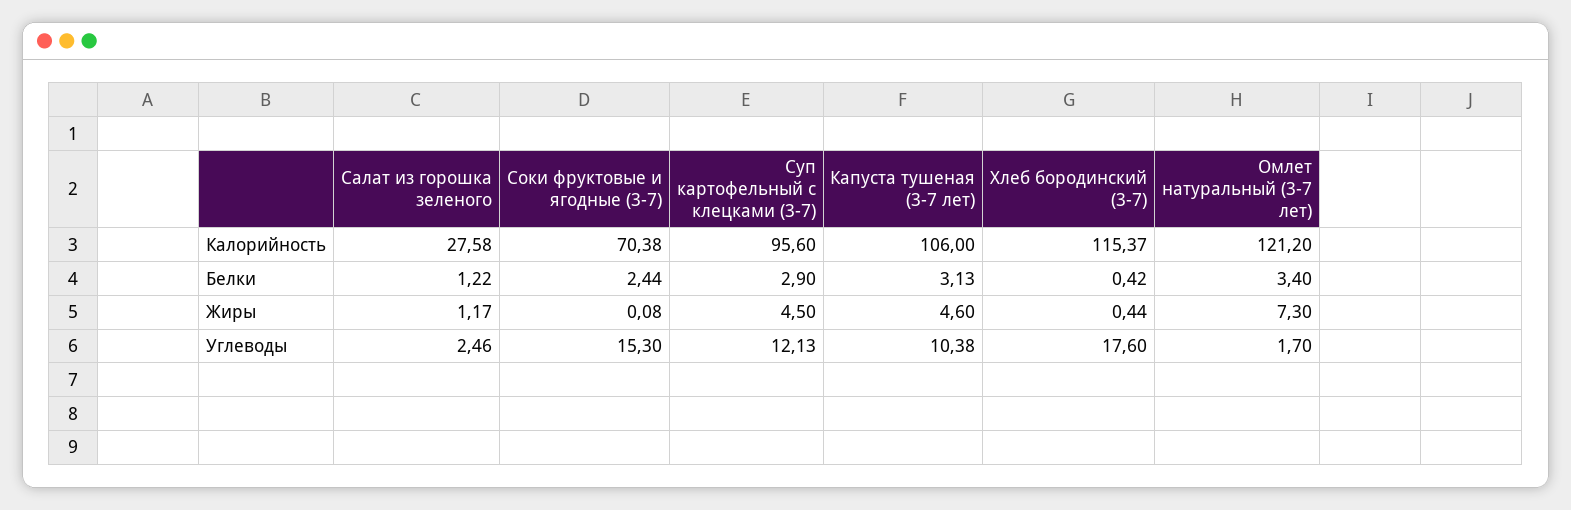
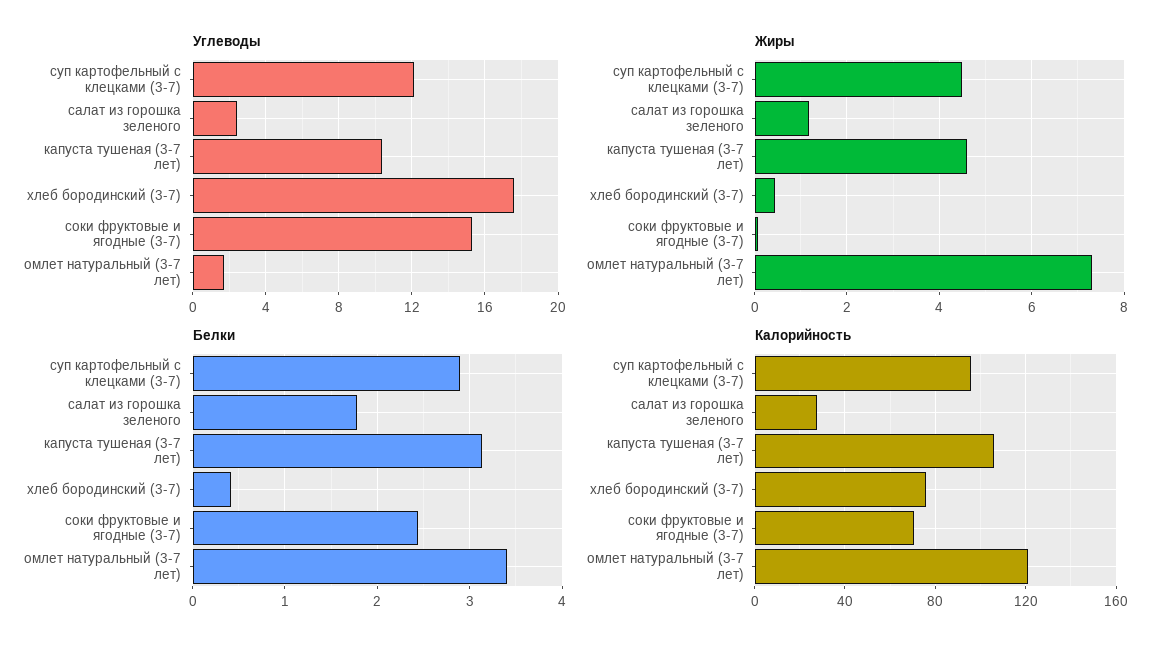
  {
    "Калорийность": {
      "Салат из горошка зеленого": 27.58,
      "Соки фруктовые и ягодные (3-7)": 70.38,
      "Суп картофельный с клецками (3-7)": 95.6,
      "Капуста тушеная (3-7 лет)": 106,
-     "Хлеб бородинский (3-7)": 115.37,
+     "Хлеб бородинский (3-7)": 75,
      "Омлет натуральный (3-7 лет)": 121.2
    },
    "Белки": {
-     "Салат из горошка зеленого": 1.22,
+     "Салат из горошка зеленого": 1.8,
      "Соки фруктовые и ягодные (3-7)": 2.44,
      "Суп картофельный с клецками (3-7)": 2.9,
      "Капуста тушеная (3-7 лет)": 3.13,
      "Хлеб бородинский (3-7)": 0.42,
      "Омлет натуральный (3-7 лет)": 3.4
    },
    "Жиры": {
      "Салат из горошка зеленого": 1.17,
      "Соки фруктовые и ягодные (3-7)": 0.08,
      "Суп картофельный с клецками (3-7)": 4.5,
      "Капуста тушеная (3-7 лет)": 4.6,
      "Хлеб бородинский (3-7)": 0.44,
      "Омлет натуральный (3-7 лет)": 7.3
    },
    "Углеводы": {
      "Салат из горошка зеленого": 2.46,
      "Соки фруктовые и ягодные (3-7)": 15.3,
      "Суп картофельный с клецками (3-7)": 12.13,
      "Капуста тушеная (3-7 лет)": 10.38,
      "Хлеб бородинский (3-7)": 17.6,
      "Омлет натуральный (3-7 лет)": 1.7
    }
  }

